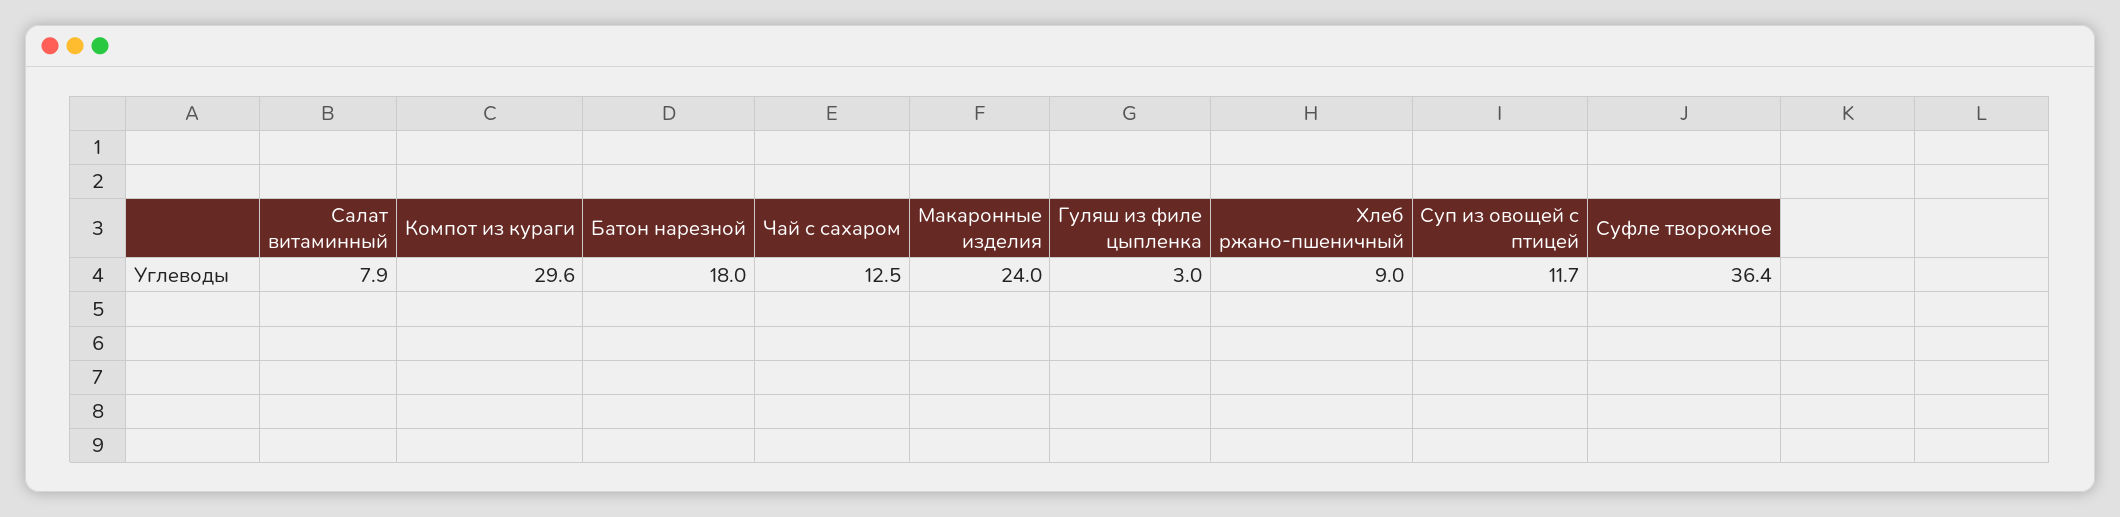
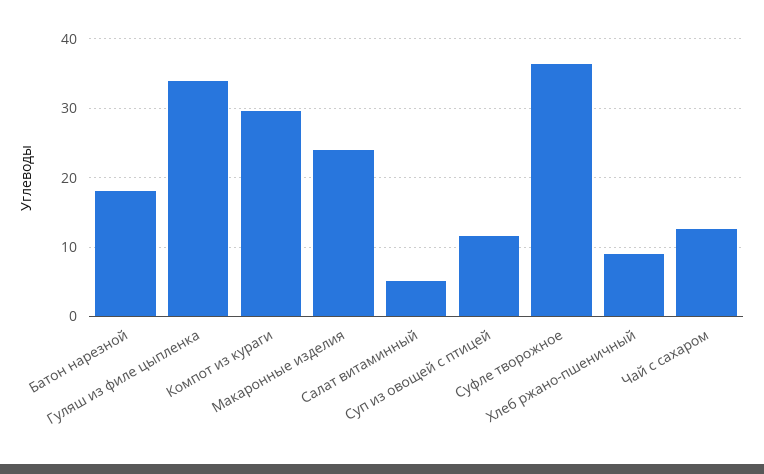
  {
-   "Салат витаминный": 7.9,
+   "Салат витаминный": 5,
    "Компот из кураги": 29.6,
    "Батон нарезной": 18,
    "Чай с сахаром": 12.5,
    "Макаронные изделия": 24,
-   "Гуляш из филе цыпленка": 3,
+   "Гуляш из филе цыпленка": 34,
    "Хлеб ржано-пшеничный": 9,
    "Суп из овощей с птицей": 11.7,
    "Суфле творожное": 36.4
  }

